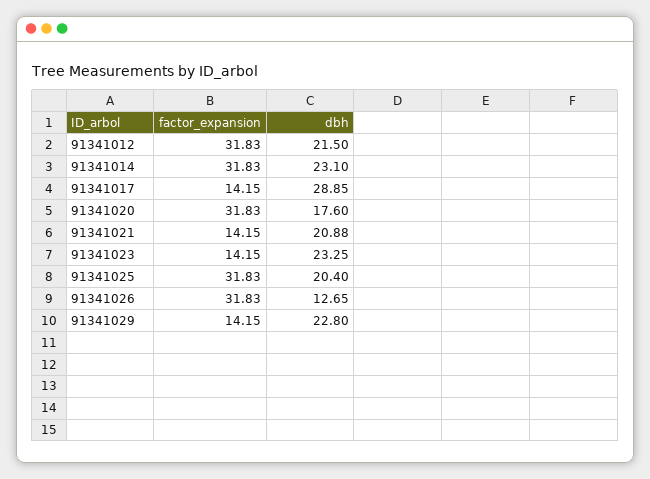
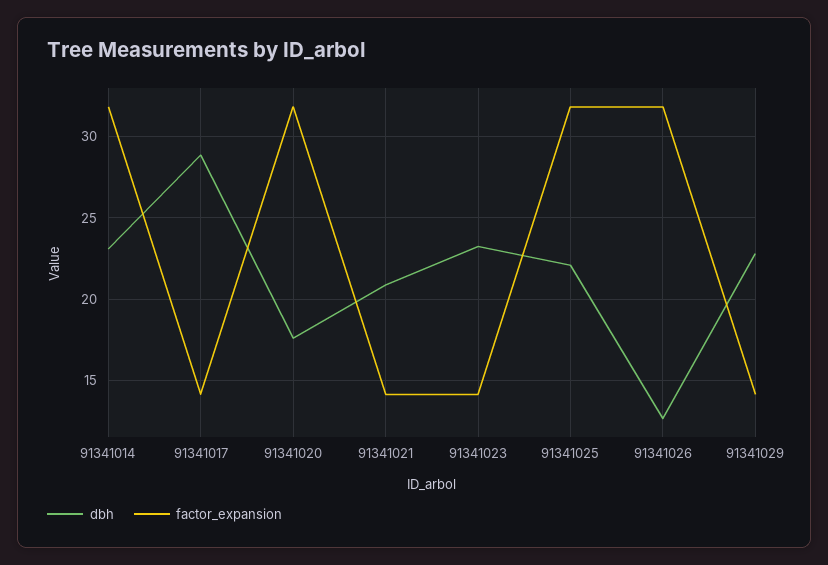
  {
    "factor_expansion": {
-     "91341012": 31.83,
      "91341014": 31.83,
      "91341017": 14.15,
      "91341020": 31.83,
      "91341021": 14.15,
      "91341023": 14.15,
      "91341025": 31.83,
      "91341026": 31.83,
      "91341029": 14.15
    },
    "dbh": {
-     "91341012": 21.5,
      "91341014": 23.1,
      "91341017": 28.85,
      "91341020": 17.6,
      "91341021": 20.88,
      "91341023": 23.25,
-     "91341025": 20.4,
+     "91341025": 22,
      "91341026": 12.65,
      "91341029": 22.8
    }
  }

